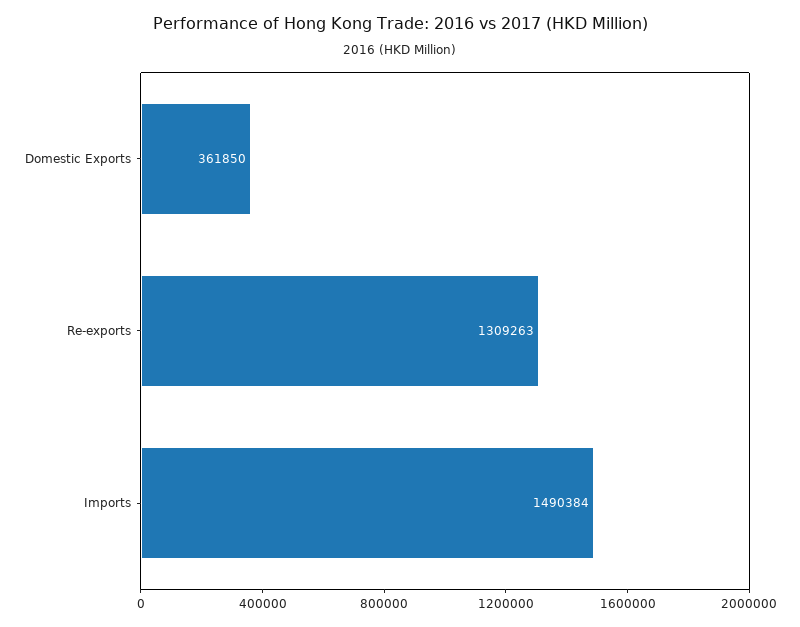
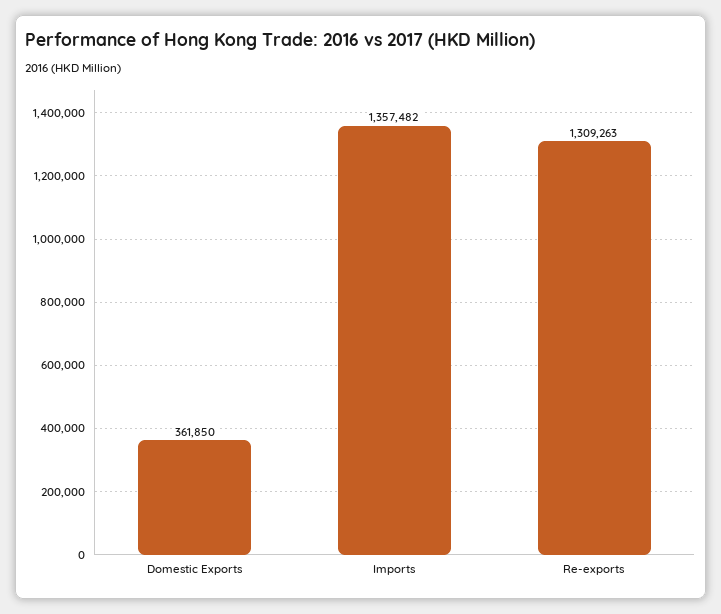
  {
    "Domestic Exports": 361850,
    "Re-exports": 1309263,
-   "Imports": 1490384
+   "Imports": 1357482
  }

